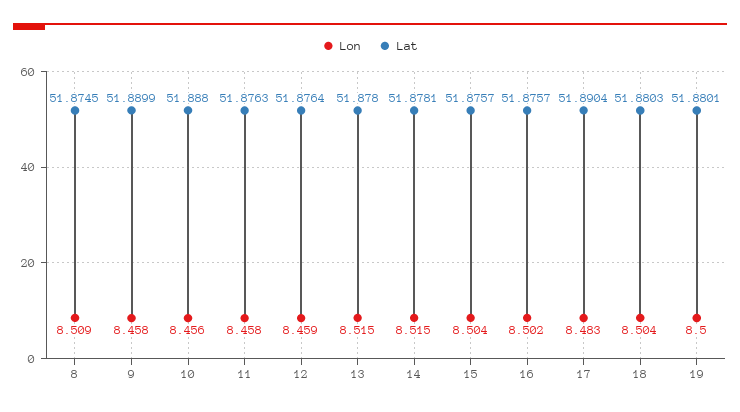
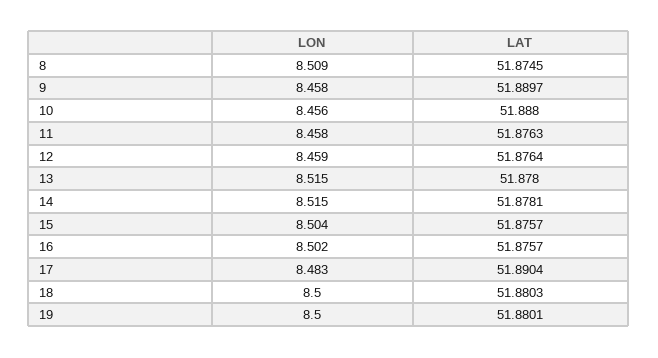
  {
    "Lon": {
      "8": 8.509,
      "9": 8.458,
      "10": 8.456,
      "11": 8.458,
      "12": 8.459,
      "13": 8.515,
      "14": 8.515,
      "15": 8.504,
      "16": 8.502,
      "17": 8.483,
-     "18": 8.504,
+     "18": 8.5,
      "19": 8.5
    },
    "Lat": {
      "8": 51.8745,
-     "9": 51.8899,
+     "9": 51.8897,
      "10": 51.888,
      "11": 51.8763,
      "12": 51.8764,
      "13": 51.878,
      "14": 51.8781,
      "15": 51.8757,
      "16": 51.8757,
      "17": 51.8904,
      "18": 51.8803,
      "19": 51.8801
    }
  }

